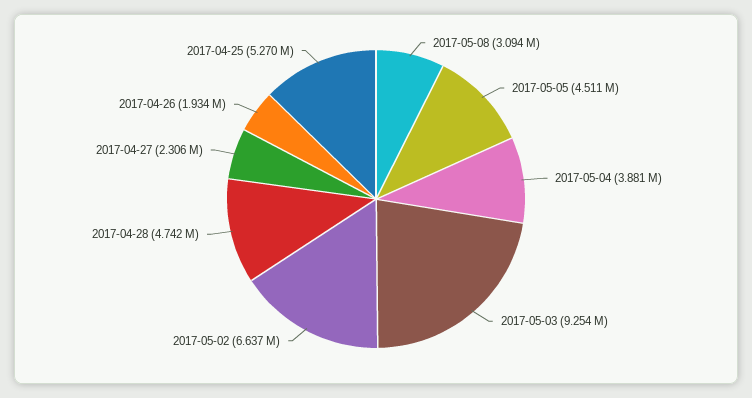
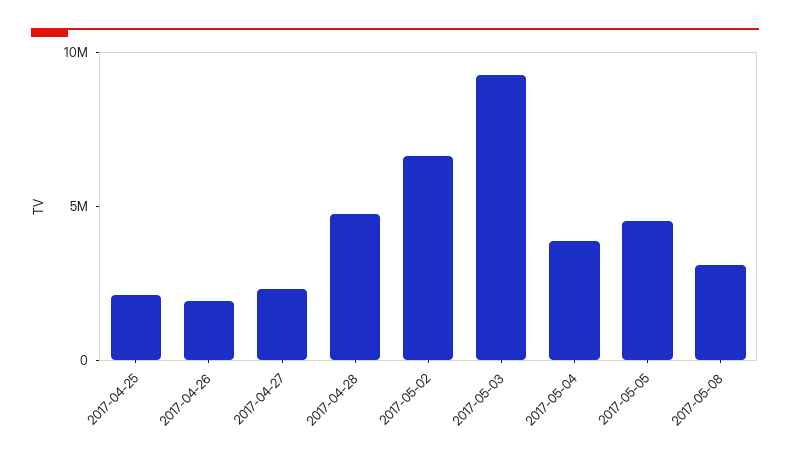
  {
    "2017-05-08": 3094000,
    "2017-05-05": 4511000,
    "2017-05-04": 3881000,
    "2017-05-03": 9254000,
    "2017-05-02": 6637000,
    "2017-04-28": 4742000,
    "2017-04-27": 2306000,
    "2017-04-26": 1934000,
-   "2017-04-25": 5270000
+   "2017-04-25": 2000000
  }

